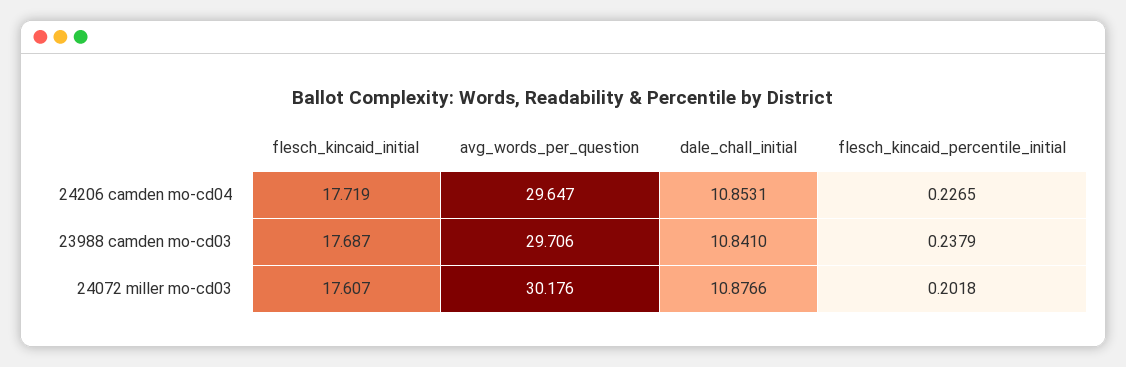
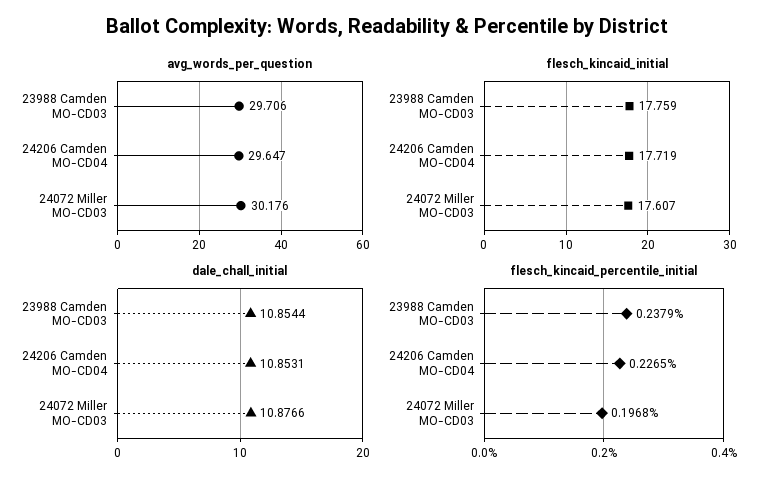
  {
    "flesch_kincaid_initial": {
      "24206 camden mo-cd04": 17.719,
-     "23988 camden mo-cd03": 17.687,
+     "23988 camden mo-cd03": 17.759,
      "24072 miller mo-cd03": 17.607
    },
    "avg_words_per_question": {
      "24206 camden mo-cd04": 29.647,
      "23988 camden mo-cd03": 29.706,
      "24072 miller mo-cd03": 30.176
    },
    "dale_chall_initial": {
      "24206 camden mo-cd04": 10.8531,
-     "23988 camden mo-cd03": 10.841,
+     "23988 camden mo-cd03": 10.8544,
      "24072 miller mo-cd03": 10.8766
    },
    "flesch_kincaid_percentile_initial": {
      "24206 camden mo-cd04": 0.2265,
      "23988 camden mo-cd03": 0.2379,
-     "24072 miller mo-cd03": 0.2018
+     "24072 miller mo-cd03": 0.1968
    }
  }

